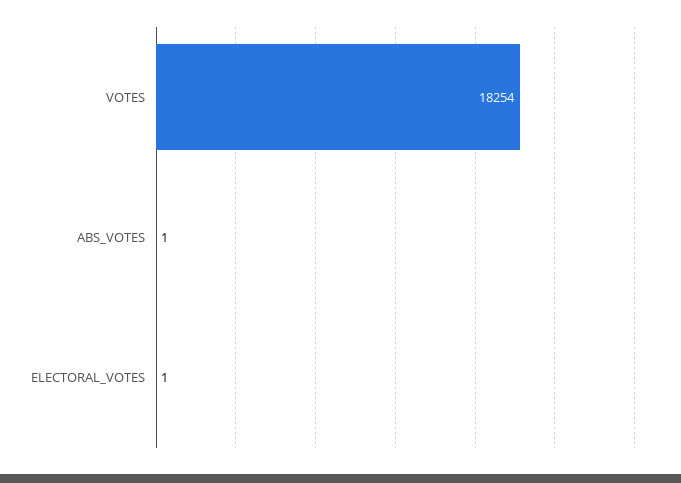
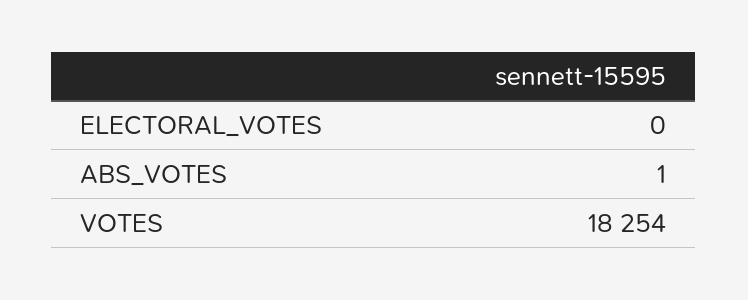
  {
    "VOTES": 18254,
    "ABS_VOTES": 1,
-   "ELECTORAL_VOTES": 1
+   "ELECTORAL_VOTES": 0
  }

